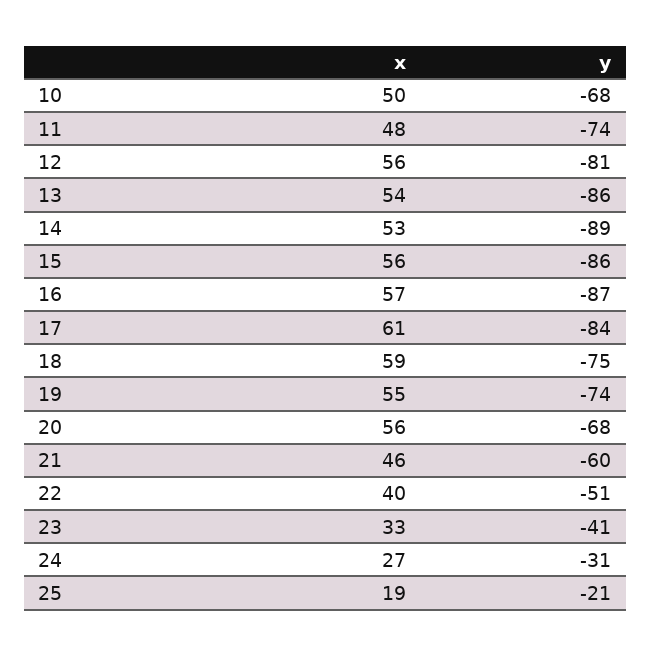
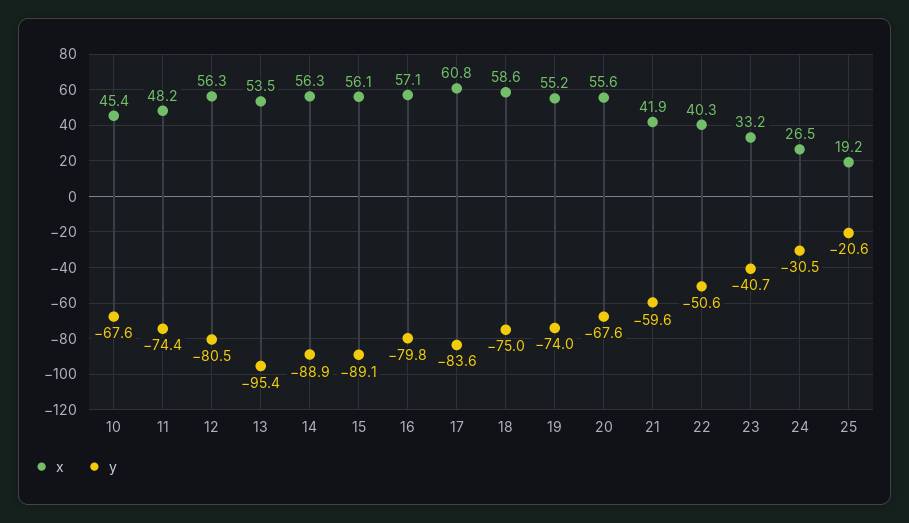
  {
    "x": {
-     "10": 50,
+     "10": 45.4,
      "11": 48.2,
      "12": 56.3,
      "13": 53.5,
-     "14": 53,
+     "14": 56.3,
      "15": 56.1,
      "16": 57.1,
      "17": 60.8,
      "18": 58.6,
      "19": 55.2,
      "20": 55.6,
-     "21": 46,
+     "21": 41.9,
      "22": 40.3,
      "23": 33.2,
      "24": 26.5,
      "25": 19.2
    },
    "y": {
      "10": -67.6,
      "11": -74.4,
      "12": -80.5,
-     "13": -86,
+     "13": -95.4,
      "14": -88.9,
-     "15": -86,
+     "15": -89.1,
-     "16": -87,
+     "16": -79.8,
      "17": -83.6,
      "18": -75,
      "19": -74,
      "20": -67.6,
      "21": -59.6,
      "22": -50.6,
      "23": -40.7,
      "24": -30.5,
      "25": -20.6
    }
  }

